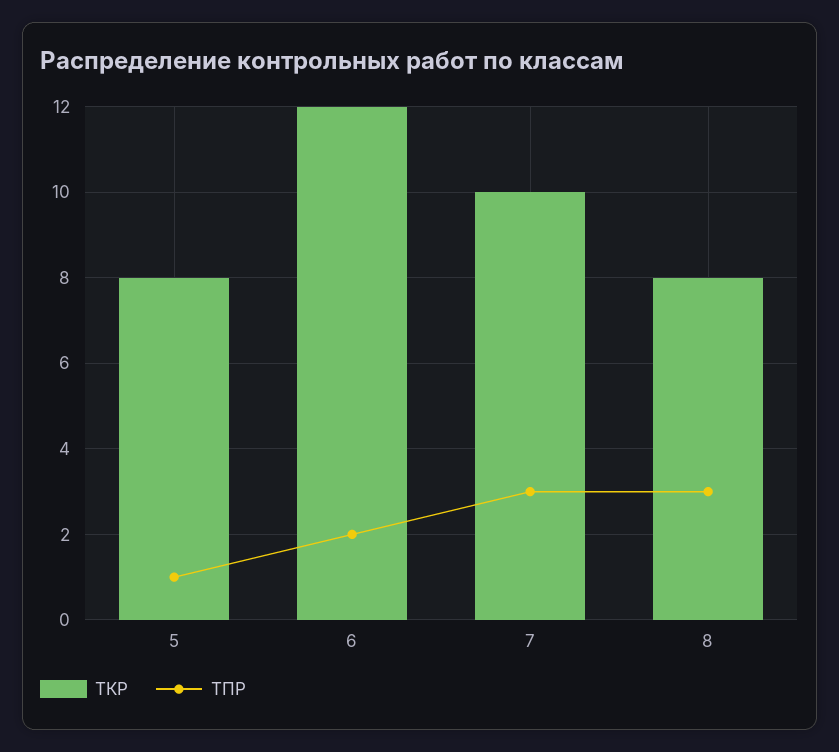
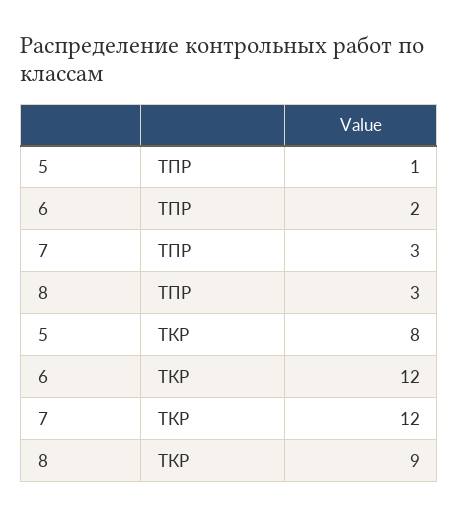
  {
    "ТКР": {
      "5": 8,
      "6": 12,
-     "7": 10,
+     "7": 12,
-     "8": 8
+     "8": 9
    },
    "ТПР": {
      "5": 1,
      "6": 2,
      "7": 3,
      "8": 3
    }
  }

